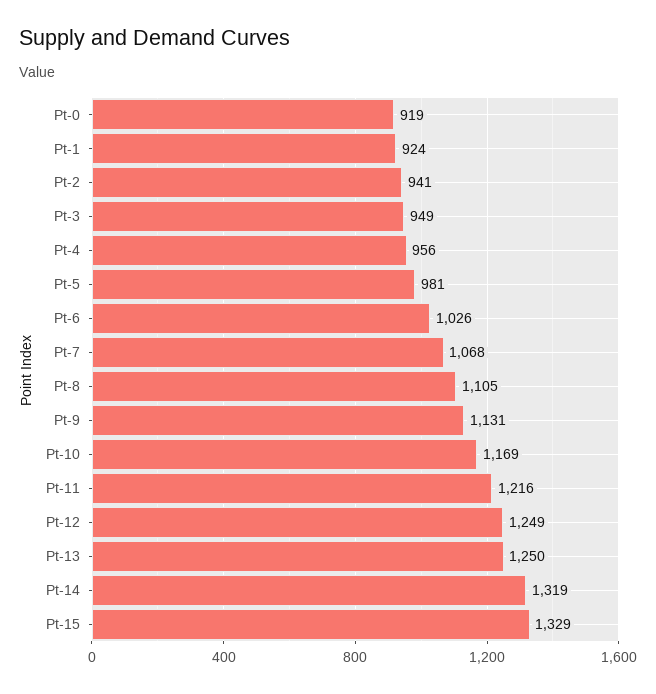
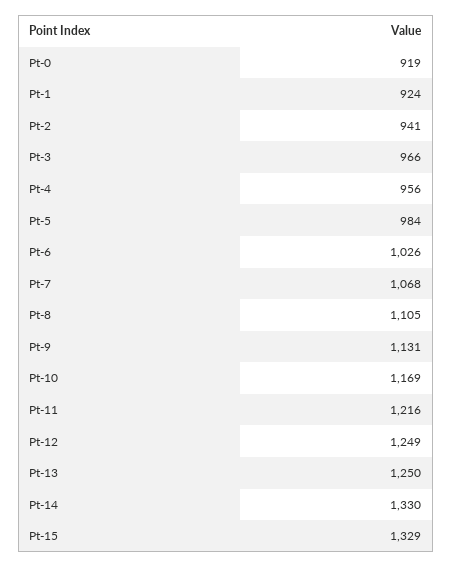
  {
    "Pt-0": 919,
    "Pt-1": 924,
    "Pt-2": 941,
-   "Pt-3": 949,
+   "Pt-3": 966,
    "Pt-4": 956,
-   "Pt-5": 981,
+   "Pt-5": 984,
    "Pt-6": 1026,
    "Pt-7": 1068,
    "Pt-8": 1105,
    "Pt-9": 1131,
    "Pt-10": 1169,
    "Pt-11": 1216,
    "Pt-12": 1249,
    "Pt-13": 1250,
-   "Pt-14": 1319,
+   "Pt-14": 1330,
    "Pt-15": 1329
  }

